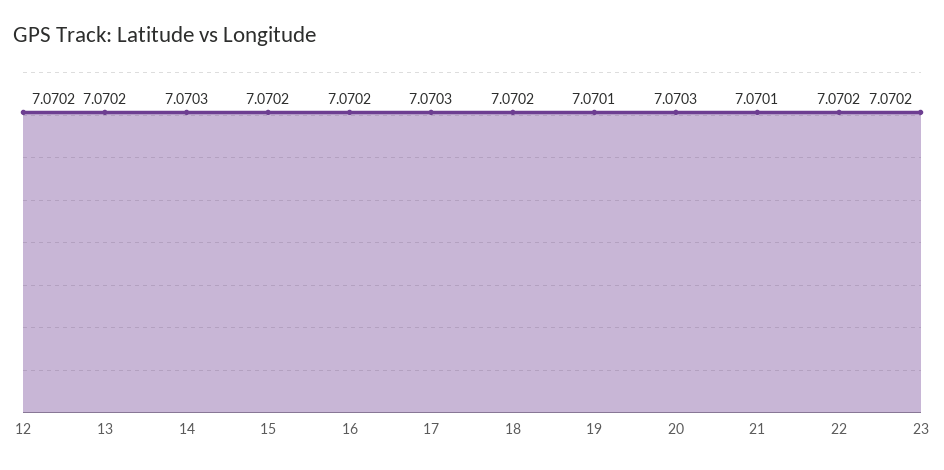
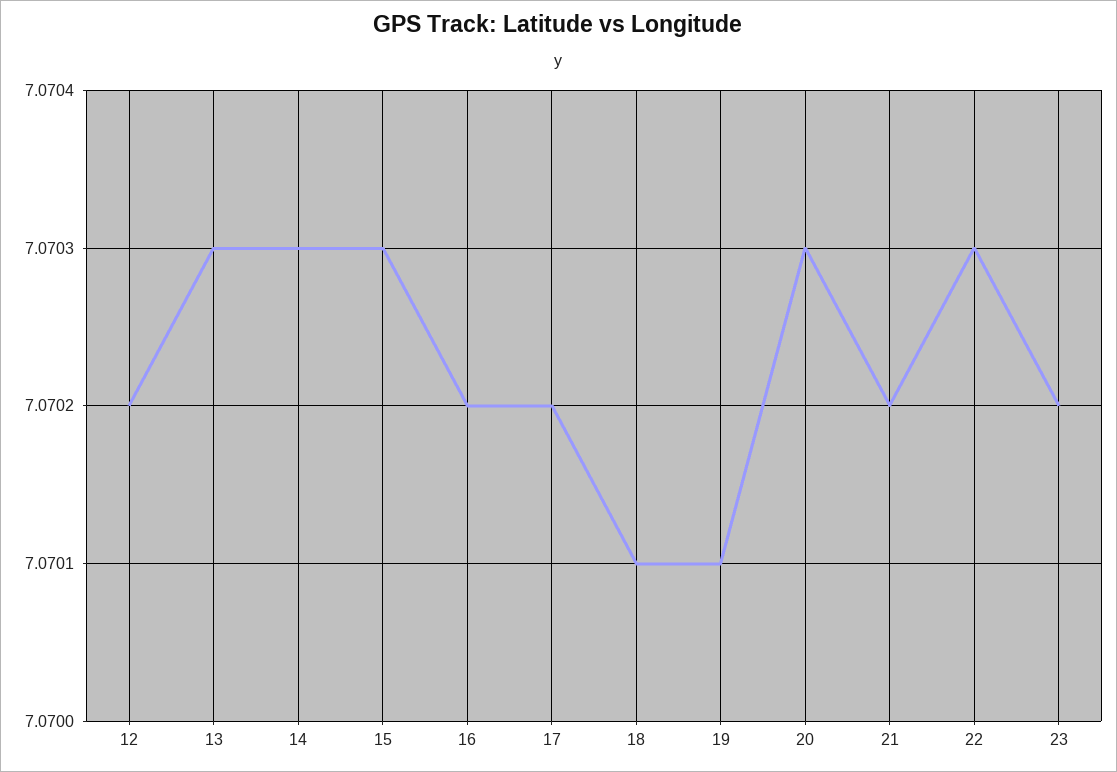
  {
    "12": 7.0702,
-   "13": 7.0702,
+   "13": 7.0703,
    "14": 7.0703,
-   "15": 7.0702,
+   "15": 7.0703,
    "16": 7.0702,
-   "17": 7.0703,
+   "17": 7.0702,
-   "18": 7.0702,
+   "18": 7.0701,
    "19": 7.0701,
    "20": 7.0703,
-   "21": 7.0701,
+   "21": 7.0702,
-   "22": 7.0702,
+   "22": 7.0703,
    "23": 7.0702
  }

